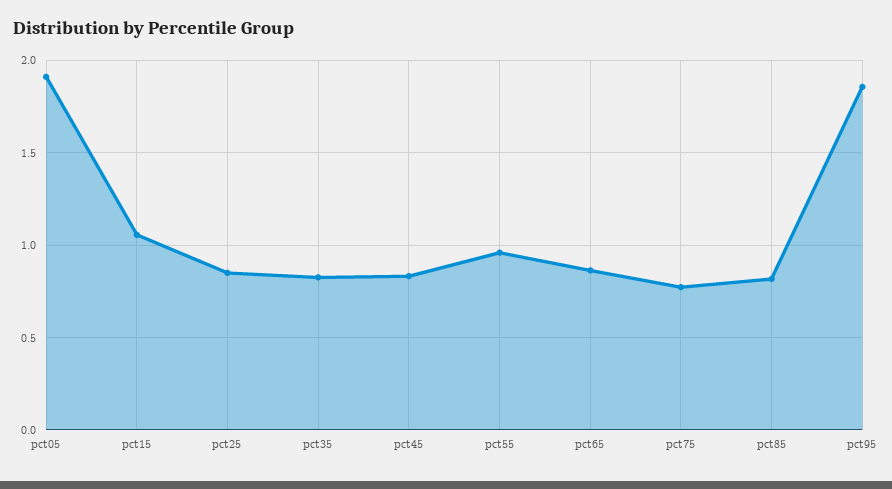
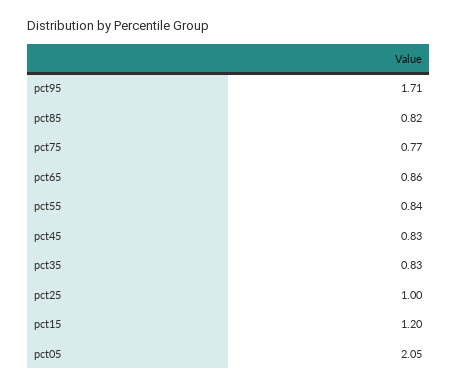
  {
-   "pct05": 1.9,
+   "pct05": 2.05,
-   "pct15": 1.05,
+   "pct15": 1.2,
-   "pct25": 0.85,
+   "pct25": 1,
    "pct35": 0.83,
    "pct45": 0.83,
-   "pct55": 0.95,
+   "pct55": 0.84,
    "pct65": 0.86,
    "pct75": 0.77,
    "pct85": 0.82,
-   "pct95": 1.85
+   "pct95": 1.71
  }

